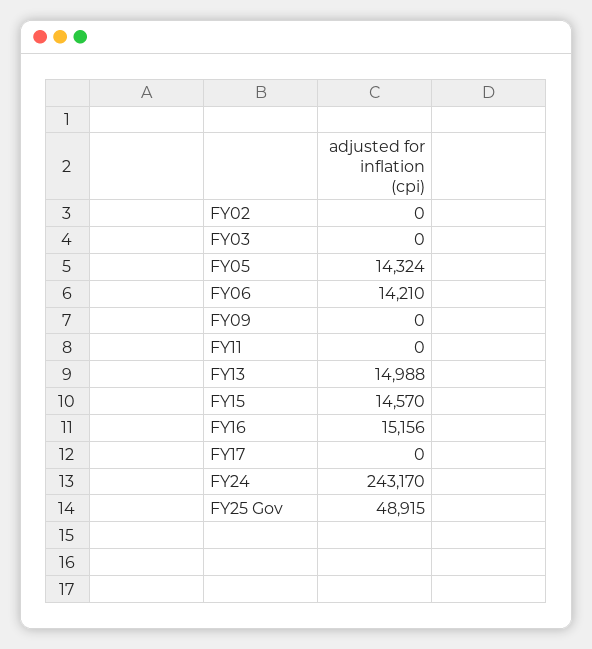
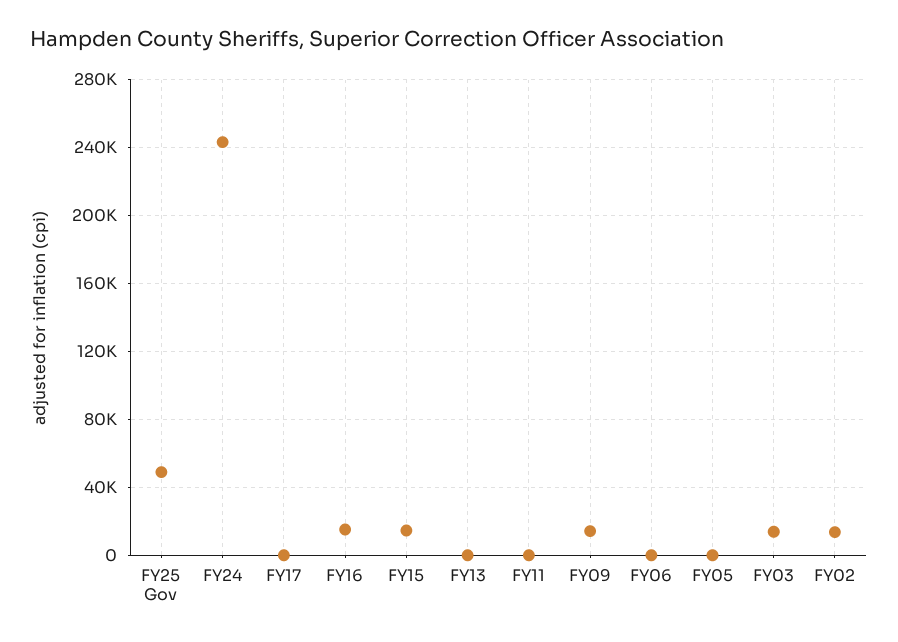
  {
-   "FY02": 0,
+   "FY02": 15000,
-   "FY03": 0,
+   "FY03": 15000,
-   "FY05": 14324,
+   "FY05": 0,
-   "FY06": 14210,
+   "FY06": 0,
-   "FY09": 0,
+   "FY09": 15000,
    "FY11": 0,
-   "FY13": 14988,
+   "FY13": 0,
    "FY15": 14570,
    "FY16": 15156,
    "FY17": 0,
    "FY24": 243170,
    "FY25 Gov": 48915
  }

